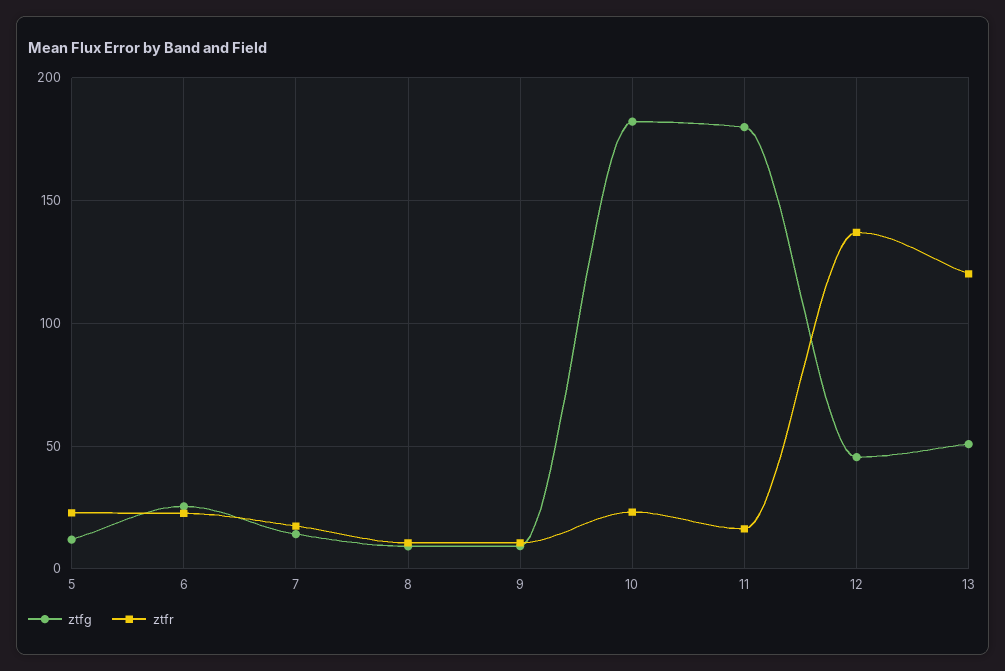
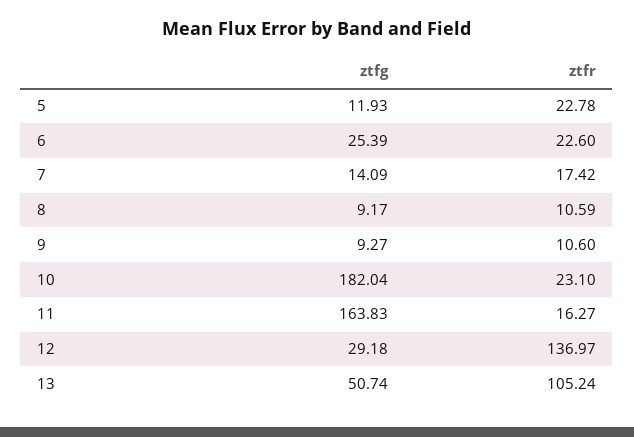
  {
    "ztfg": {
      "5": 11.93,
      "6": 25.39,
      "7": 14.09,
      "8": 9.17,
      "9": 9.27,
      "10": 182.04,
-     "11": 180,
+     "11": 163.83,
-     "12": 45,
+     "12": 29.18,
      "13": 50.74
    },
    "ztfr": {
      "5": 22.78,
      "6": 22.6,
      "7": 17.42,
      "8": 10.59,
      "9": 10.6,
      "10": 23.1,
      "11": 16.27,
      "12": 136.97,
-     "13": 120
+     "13": 105.24
    }
  }

